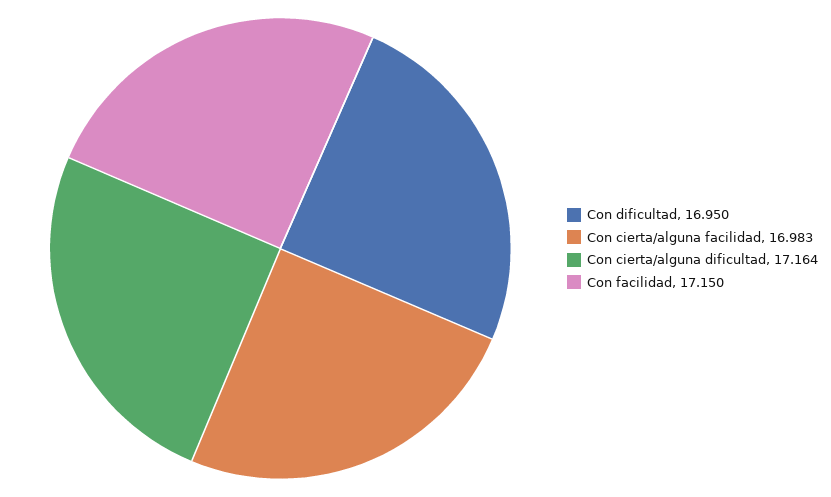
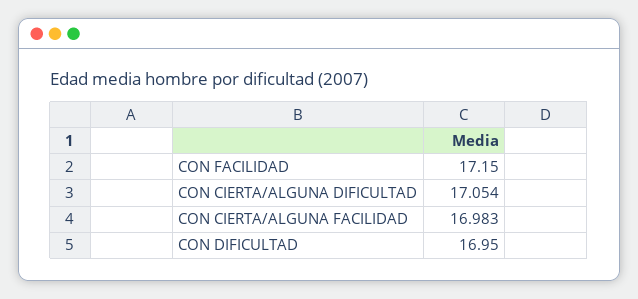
  {
    "Con dificultad": 16.95,
    "Con cierta/alguna facilidad": 16.983,
-   "Con cierta/alguna dificultad": 17.164,
+   "Con cierta/alguna dificultad": 17.054,
    "Con facilidad": 17.15
  }

